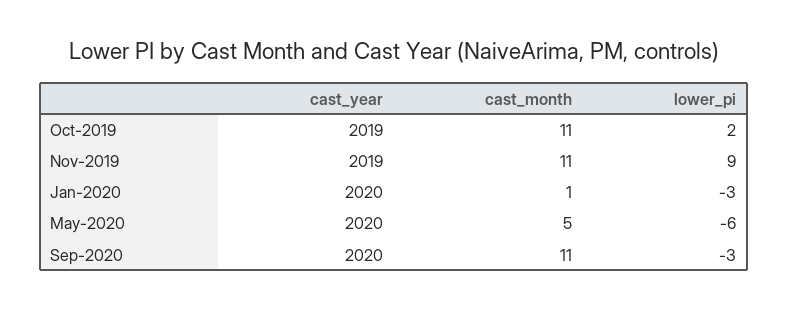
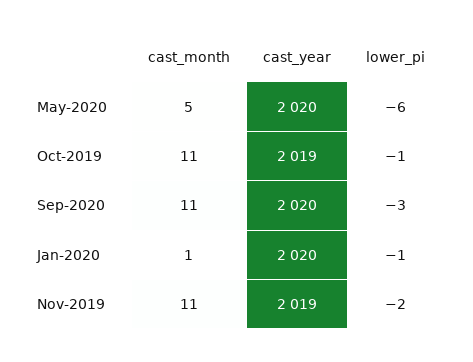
  {
    "cast_year": {
      "Oct-2019": 2019,
      "Nov-2019": 2019,
      "Jan-2020": 2020,
      "May-2020": 2020,
      "Sep-2020": 2020
    },
    "cast_month": {
      "Oct-2019": 11,
      "Nov-2019": 11,
      "Jan-2020": 1,
      "May-2020": 5,
      "Sep-2020": 11
    },
    "lower_pi": {
-     "Oct-2019": 2,
+     "Oct-2019": -1,
-     "Nov-2019": 9,
+     "Nov-2019": -2,
-     "Jan-2020": -3,
+     "Jan-2020": -1,
      "May-2020": -6,
      "Sep-2020": -3
    }
  }

